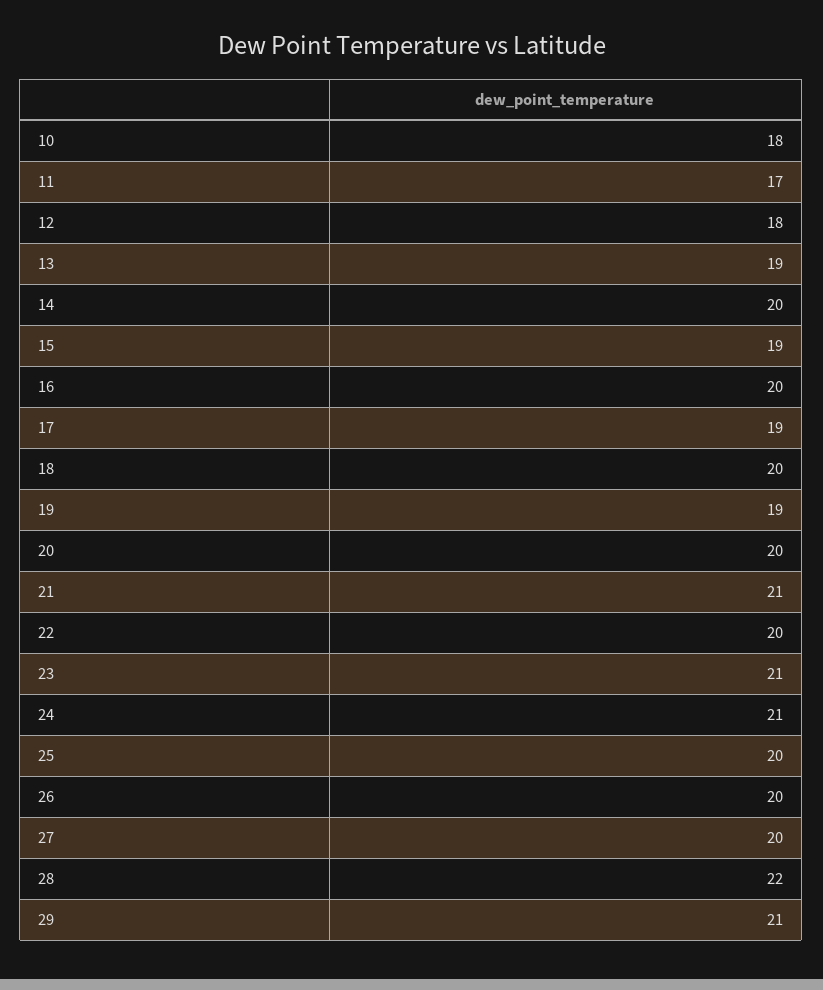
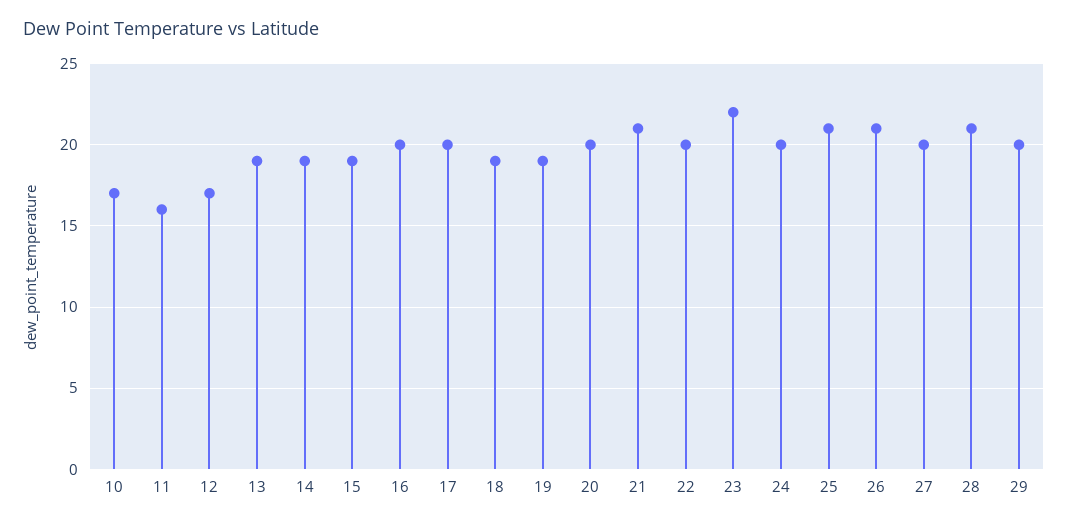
  {
-   "10": 18,
+   "10": 17,
-   "11": 17,
+   "11": 16,
-   "12": 18,
+   "12": 17,
    "13": 19,
-   "14": 20,
+   "14": 19,
    "15": 19,
    "16": 20,
-   "17": 19,
+   "17": 20,
-   "18": 20,
+   "18": 19,
    "19": 19,
    "20": 20,
    "21": 21,
    "22": 20,
-   "23": 21,
+   "23": 22,
-   "24": 21,
+   "24": 20,
-   "25": 20,
+   "25": 21,
-   "26": 20,
+   "26": 21,
    "27": 20,
-   "28": 22,
+   "28": 21,
-   "29": 21
+   "29": 20
  }

